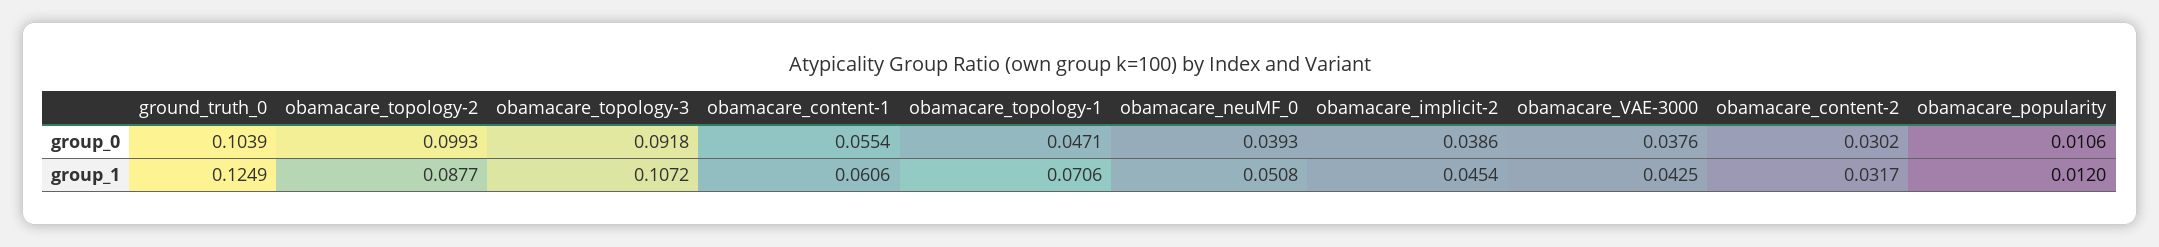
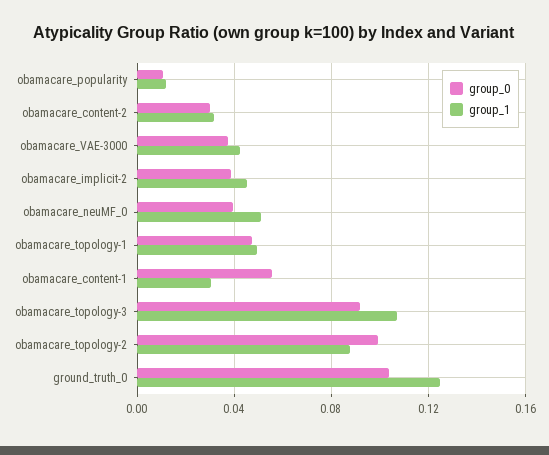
  {
    "group_0": {
      "ground_truth_0": 0.1039,
      "obamacare_topology-2": 0.0993,
      "obamacare_topology-3": 0.0918,
      "obamacare_content-1": 0.0554,
      "obamacare_topology-1": 0.0471,
      "obamacare_neuMF_0": 0.0393,
      "obamacare_implicit-2": 0.0386,
      "obamacare_VAE-3000": 0.0376,
      "obamacare_content-2": 0.0302,
      "obamacare_popularity": 0.0106
    },
    "group_1": {
      "ground_truth_0": 0.1249,
      "obamacare_topology-2": 0.0877,
      "obamacare_topology-3": 0.1072,
-     "obamacare_content-1": 0.0606,
+     "obamacare_content-1": 0.03,
-     "obamacare_topology-1": 0.0706,
+     "obamacare_topology-1": 0.05,
      "obamacare_neuMF_0": 0.0508,
      "obamacare_implicit-2": 0.0454,
      "obamacare_VAE-3000": 0.0425,
      "obamacare_content-2": 0.0317,
      "obamacare_popularity": 0.012
    }
  }

